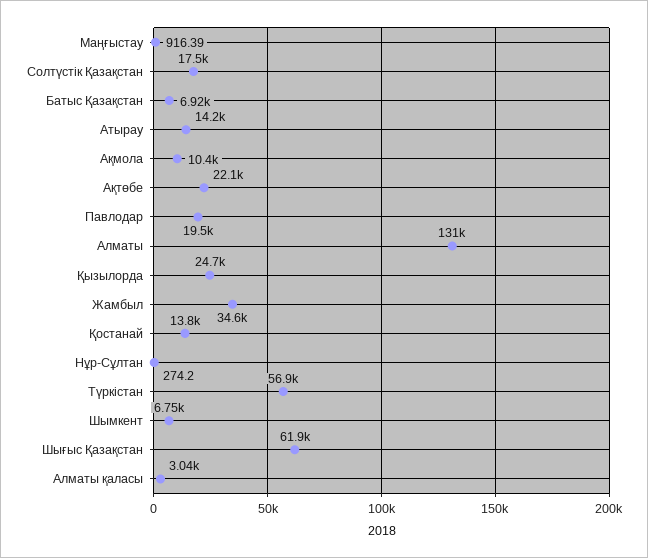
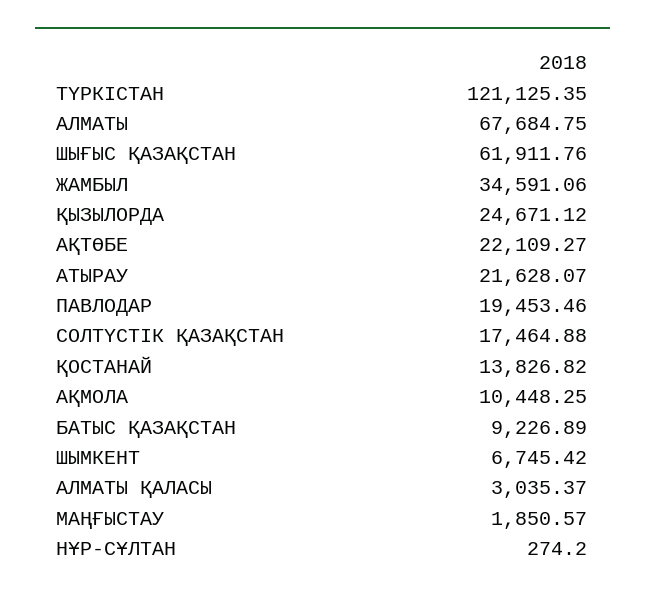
  {
-   "Маңғыстау": 916.39,
+   "Маңғыстау": 1850.57,
    "Солтүстік Қазақстан": 17464.88,
-   "Батыс Қазақстан": 6920,
+   "Батыс Қазақстан": 9226.89,
-   "Атырау": 14200,
+   "Атырау": 21628.07,
    "Ақмола": 10448.25,
    "Ақтөбе": 22109.27,
    "Павлодар": 19453.46,
-   "Алматы": 131000,
+   "Алматы": 67684.75,
    "Қызылорда": 24671.12,
    "Жамбыл": 34591.06,
    "Қостанай": 13826.82,
    "Нұр-Сұлтан": 274.2,
-   "Түркістан": 56900,
+   "Түркістан": 121125.35,
    "Шымкент": 6745.42,
    "Шығыс Қазақстан": 61911.76,
    "Алматы қаласы": 3035.37
  }

